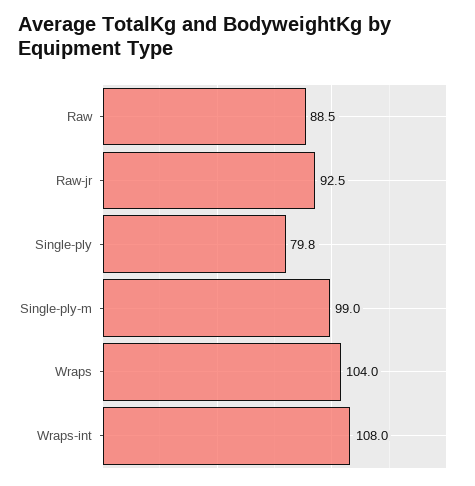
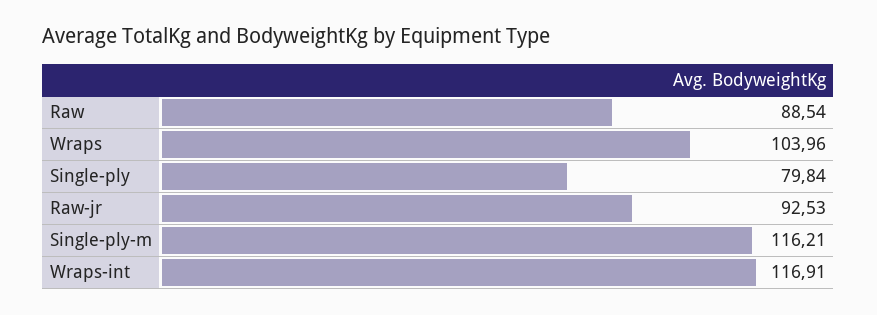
  {
    "Raw": 88.54,
    "Raw-jr": 92.53,
    "Single-ply": 79.84,
-   "Single-ply-m": 99,
+   "Single-ply-m": 116.21,
    "Wraps": 103.96,
-   "Wraps-int": 108
+   "Wraps-int": 116.91
  }

